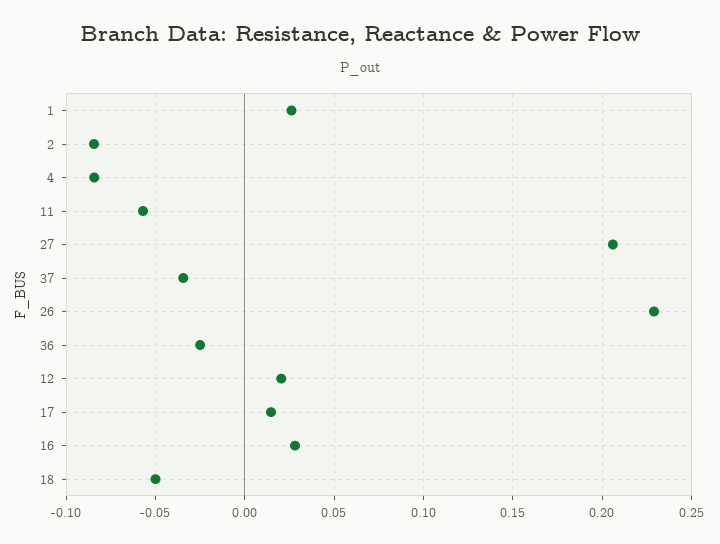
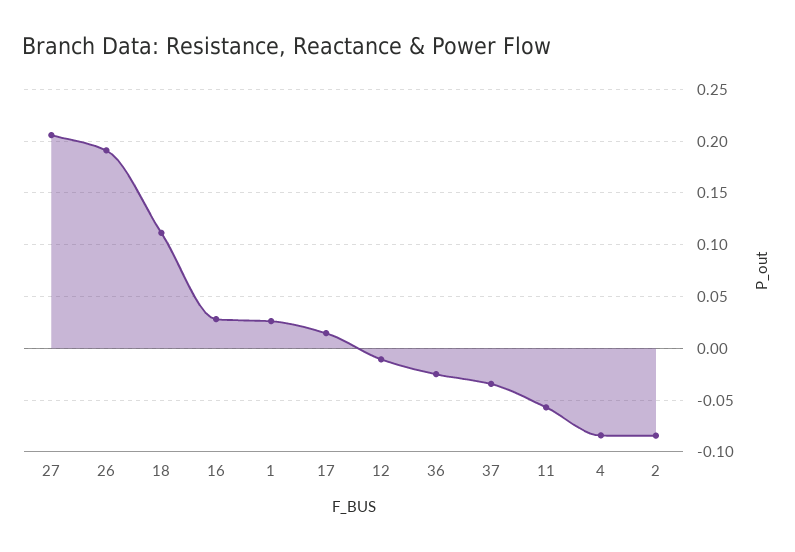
  {
    "1": 0.025,
    "2": -0.085,
    "4": -0.085,
    "11": -0.055,
    "27": 0.205,
    "37": -0.035,
-   "26": 0.23,
+   "26": 0.19,
    "36": -0.025,
-   "12": 0.02,
+   "12": -0.01,
    "17": 0.015,
    "16": 0.03,
-   "18": -0.05
+   "18": 0.11
  }

